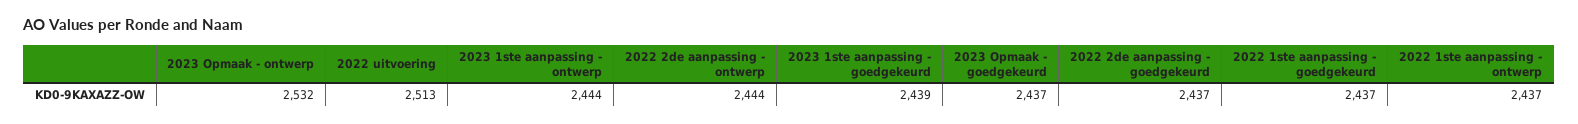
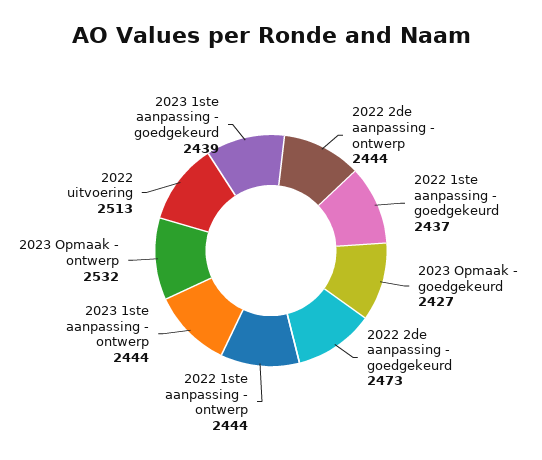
  {
    "2023 Opmaak - ontwerp": 2532,
    "2022 uitvoering": 2513,
    "2023 1ste aanpassing - ontwerp": 2444,
    "2022 2de aanpassing - ontwerp": 2444,
    "2023 1ste aanpassing - goedgekeurd": 2439,
-   "2023 Opmaak - goedgekeurd": 2437,
+   "2023 Opmaak - goedgekeurd": 2427,
-   "2022 2de aanpassing - goedgekeurd": 2437,
+   "2022 2de aanpassing - goedgekeurd": 2473,
    "2022 1ste aanpassing - goedgekeurd": 2437,
-   "2022 1ste aanpassing - ontwerp": 2437
+   "2022 1ste aanpassing - ontwerp": 2444
  }

